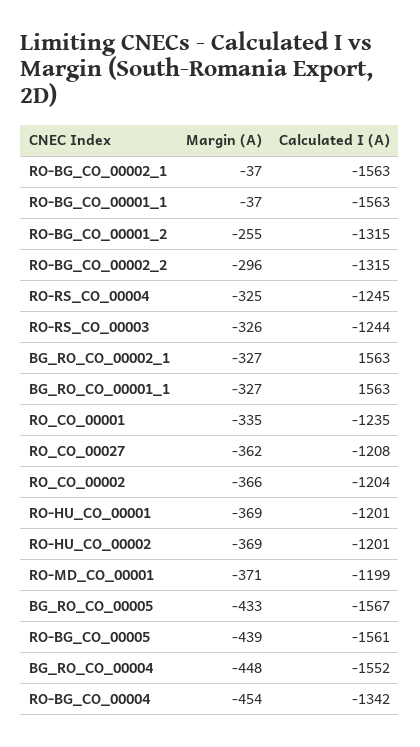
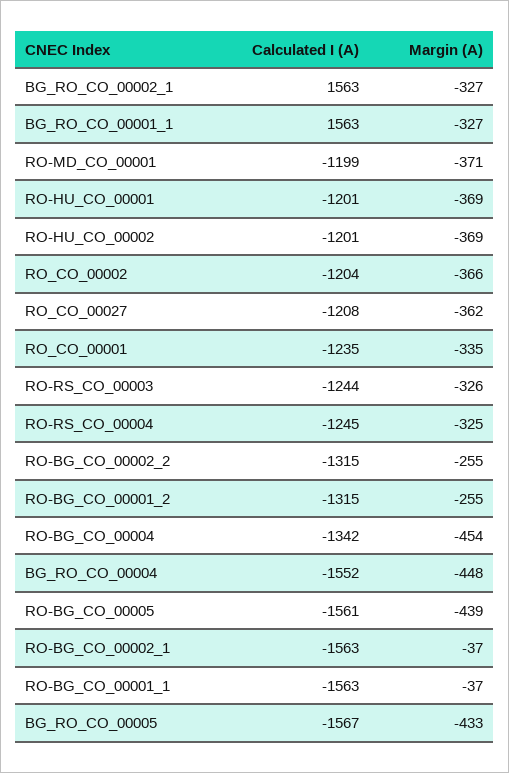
  {
    "Margin (A)": {
      "RO-BG_CO_00002_1": -37,
      "RO-BG_CO_00001_1": -37,
      "RO-BG_CO_00001_2": -255,
-     "RO-BG_CO_00002_2": -296,
+     "RO-BG_CO_00002_2": -255,
      "RO-RS_CO_00004": -325,
      "RO-RS_CO_00003": -326,
      "BG_RO_CO_00002_1": -327,
      "BG_RO_CO_00001_1": -327,
      "RO_CO_00001": -335,
      "RO_CO_00027": -362,
      "RO_CO_00002": -366,
      "RO-HU_CO_00001": -369,
      "RO-HU_CO_00002": -369,
      "RO-MD_CO_00001": -371,
      "BG_RO_CO_00005": -433,
      "RO-BG_CO_00005": -439,
      "BG_RO_CO_00004": -448,
      "RO-BG_CO_00004": -454
    },
    "Calculated I (A)": {
      "RO-BG_CO_00002_1": -1563,
      "RO-BG_CO_00001_1": -1563,
      "RO-BG_CO_00001_2": -1315,
      "RO-BG_CO_00002_2": -1315,
      "RO-RS_CO_00004": -1245,
      "RO-RS_CO_00003": -1244,
      "BG_RO_CO_00002_1": 1563,
      "BG_RO_CO_00001_1": 1563,
      "RO_CO_00001": -1235,
      "RO_CO_00027": -1208,
      "RO_CO_00002": -1204,
      "RO-HU_CO_00001": -1201,
      "RO-HU_CO_00002": -1201,
      "RO-MD_CO_00001": -1199,
      "BG_RO_CO_00005": -1567,
      "RO-BG_CO_00005": -1561,
      "BG_RO_CO_00004": -1552,
      "RO-BG_CO_00004": -1342
    }
  }

